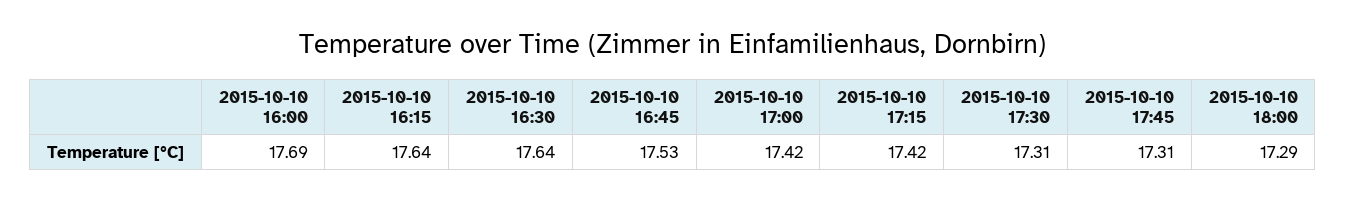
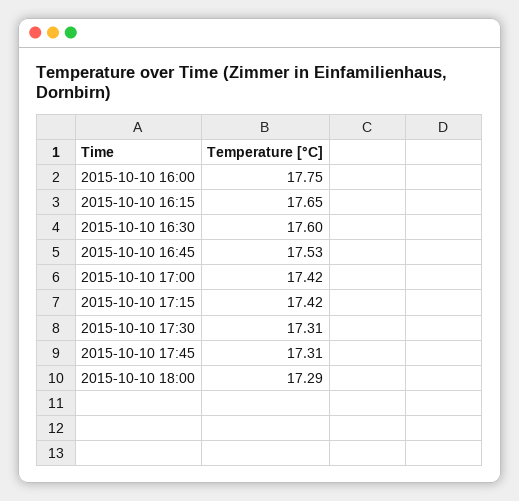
  {
-   "2015-10-10 16:00": 17.69,
+   "2015-10-10 16:00": 17.75,
-   "2015-10-10 16:15": 17.64,
+   "2015-10-10 16:15": 17.65,
-   "2015-10-10 16:30": 17.64,
+   "2015-10-10 16:30": 17.6,
    "2015-10-10 16:45": 17.53,
    "2015-10-10 17:00": 17.42,
    "2015-10-10 17:15": 17.42,
    "2015-10-10 17:30": 17.31,
    "2015-10-10 17:45": 17.31,
    "2015-10-10 18:00": 17.29
  }

